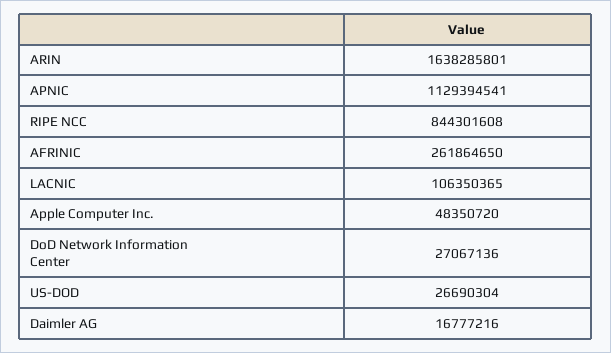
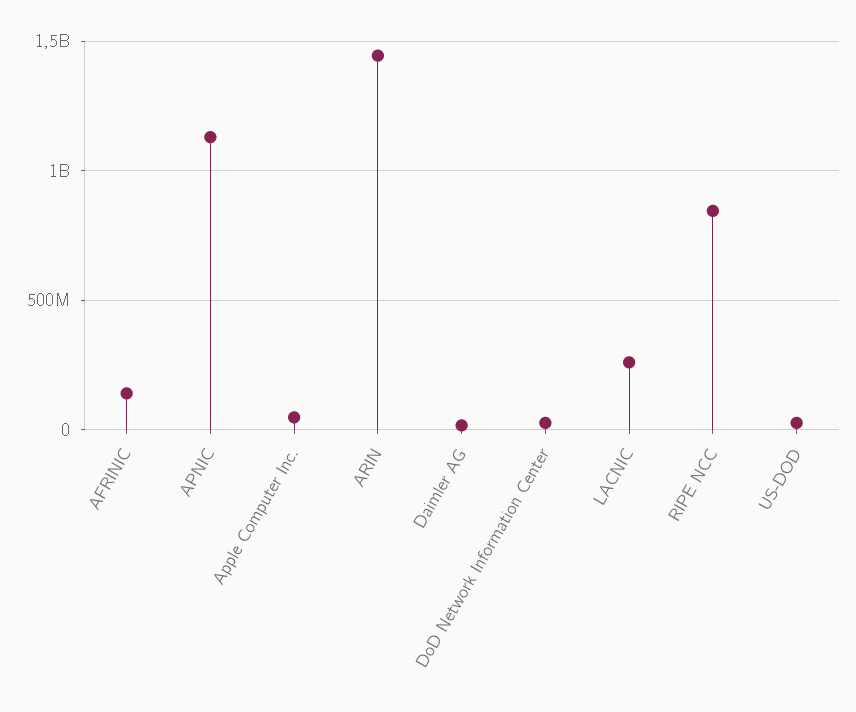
  {
-   "ARIN": 1638285801,
+   "ARIN": 1450000000,
    "APNIC": 1129394541,
    "RIPE NCC": 844301608,
-   "AFRINIC": 261864650,
+   "AFRINIC": 150000000,
-   "LACNIC": 106350365,
+   "LACNIC": 250000000,
    "Apple Computer Inc.": 48350720,
    "DoD Network Information Center": 27067136,
    "US-DOD": 26690304,
    "Daimler AG": 16777216
  }

